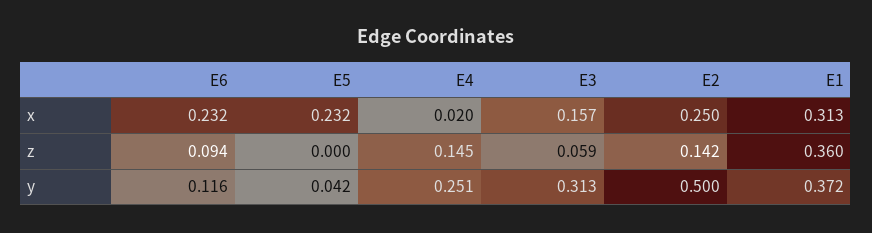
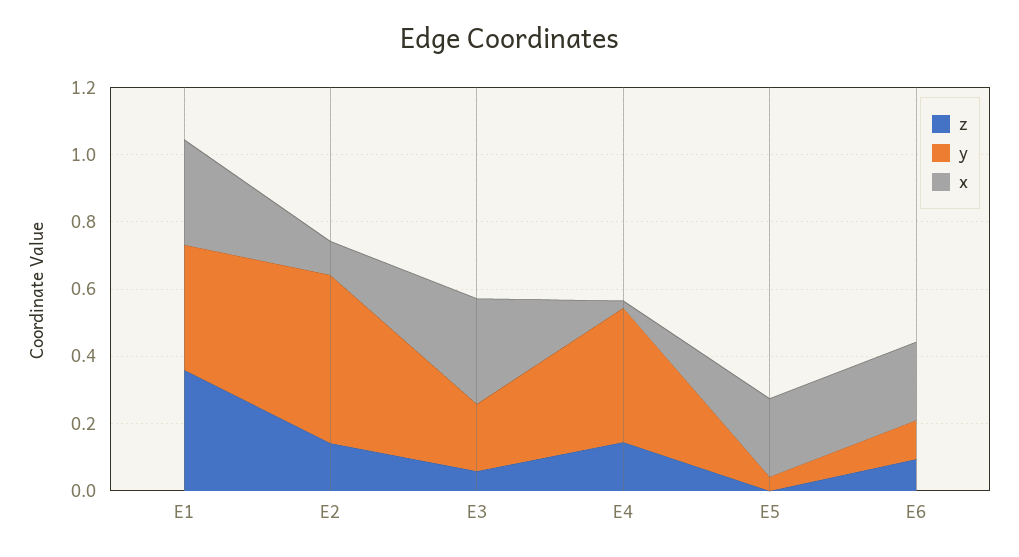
  {
    "x": {
      "E6": 0.232,
      "E5": 0.232,
      "E4": 0.02,
-     "E3": 0.157,
+     "E3": 0.3,
-     "E2": 0.25,
+     "E2": 0.1,
      "E1": 0.313
    },
    "z": {
      "E6": 0.094,
      "E5": 0,
      "E4": 0.145,
      "E3": 0.059,
      "E2": 0.142,
      "E1": 0.36
    },
    "y": {
      "E6": 0.116,
      "E5": 0.042,
-     "E4": 0.251,
+     "E4": 0.4,
-     "E3": 0.313,
+     "E3": 0.2,
      "E2": 0.5,
      "E1": 0.372
    }
  }

